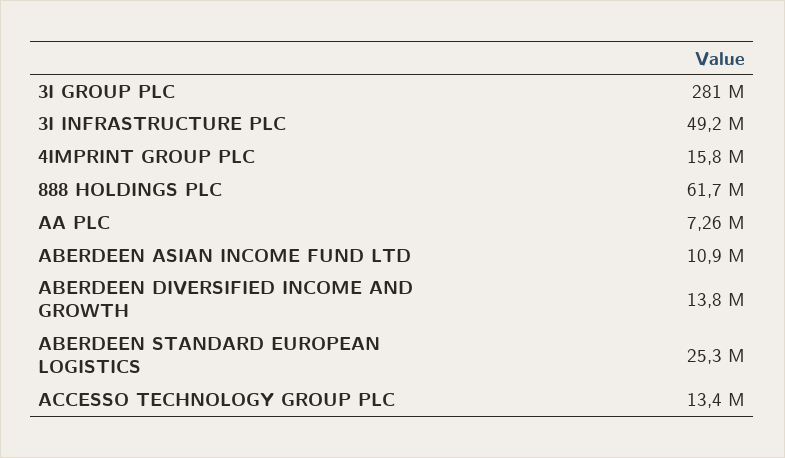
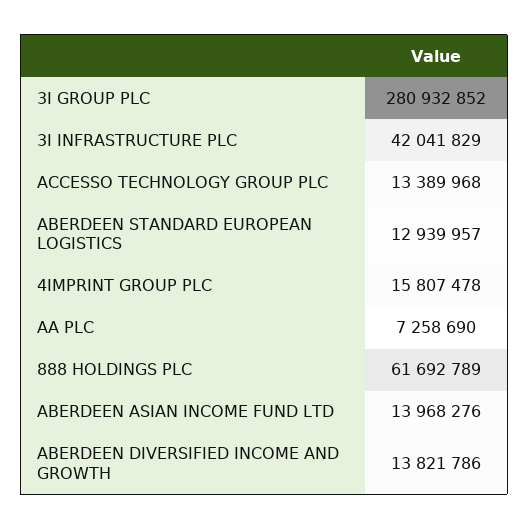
  {
    "3I GROUP PLC": 280932852,
-   "3I INFRASTRUCTURE PLC": 49200000,
+   "3I INFRASTRUCTURE PLC": 42041829,
    "4IMPRINT GROUP PLC": 15807478,
    "888 HOLDINGS PLC": 61692789,
    "AA PLC": 7258690,
-   "ABERDEEN ASIAN INCOME FUND LTD": 10900000,
+   "ABERDEEN ASIAN INCOME FUND LTD": 13968276,
    "ABERDEEN DIVERSIFIED INCOME AND GROWTH": 13821786,
-   "ABERDEEN STANDARD EUROPEAN LOGISTICS": 25300000,
+   "ABERDEEN STANDARD EUROPEAN LOGISTICS": 12939957,
    "ACCESSO TECHNOLOGY GROUP PLC": 13389968
  }

